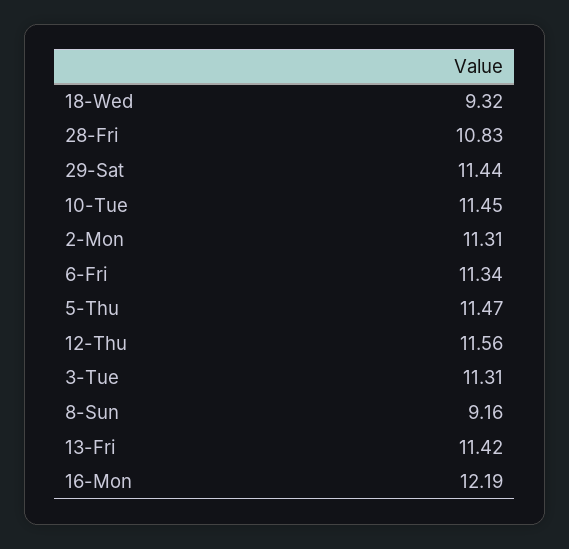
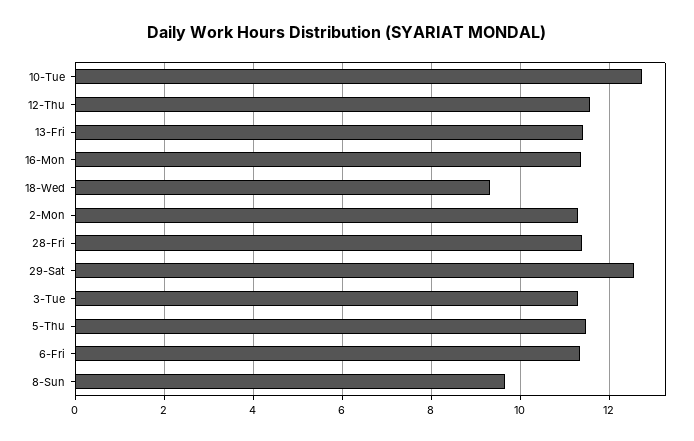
  {
    "18-Wed": 9.32,
-   "28-Fri": 10.83,
+   "28-Fri": 11.4,
-   "29-Sat": 11.44,
+   "29-Sat": 12.6,
-   "10-Tue": 11.45,
+   "10-Tue": 12.8,
    "2-Mon": 11.31,
    "6-Fri": 11.34,
    "5-Thu": 11.47,
    "12-Thu": 11.56,
    "3-Tue": 11.31,
-   "8-Sun": 9.16,
+   "8-Sun": 9.6,
    "13-Fri": 11.42,
-   "16-Mon": 12.19
+   "16-Mon": 11.4
  }

